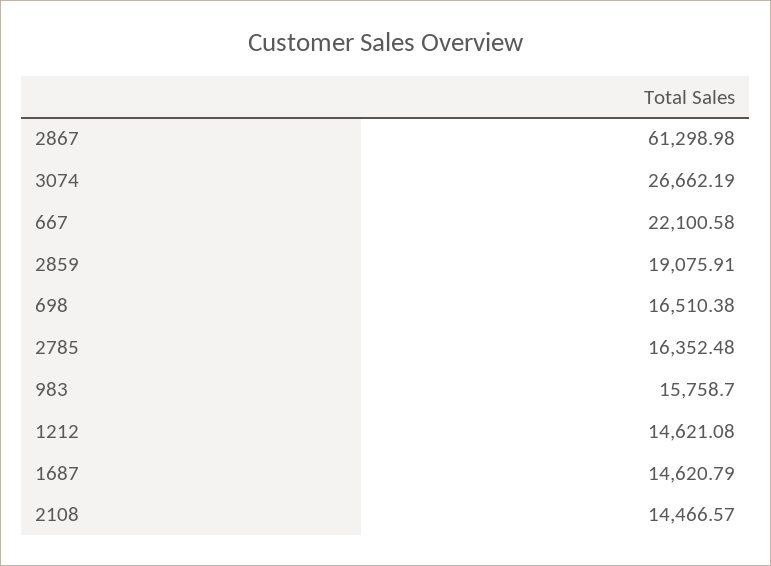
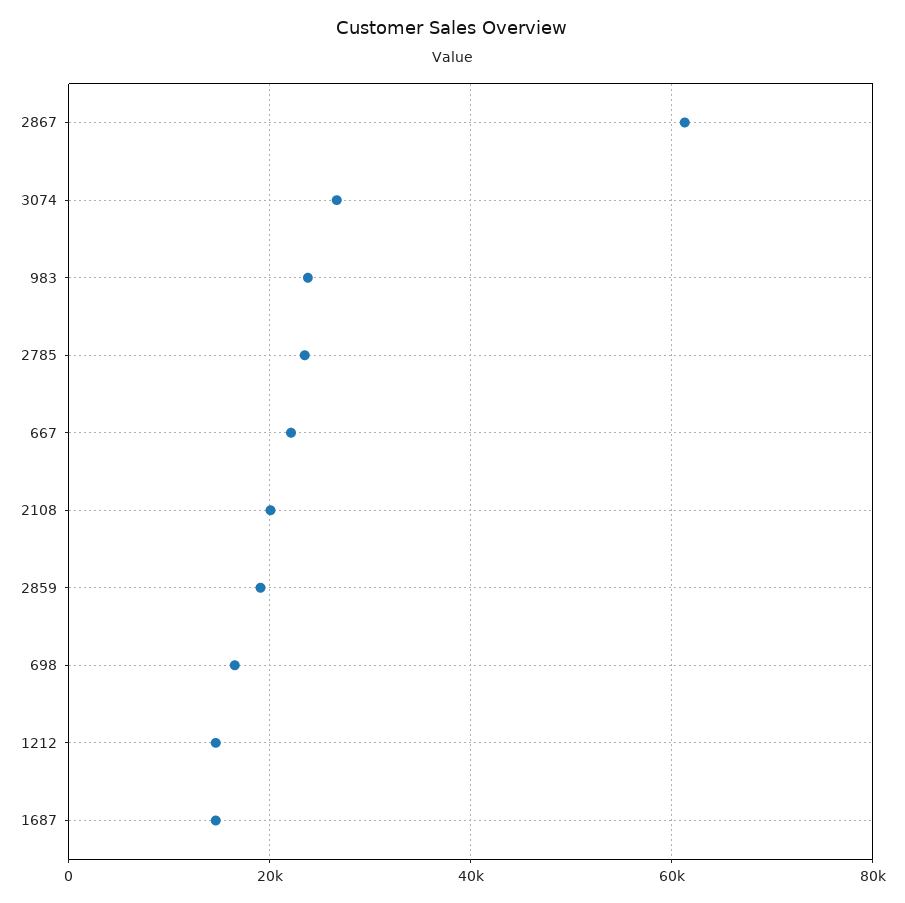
  {
    "2867": 61298.98,
    "3074": 26662.19,
    "667": 22100.58,
    "2859": 19075.91,
    "698": 16510.38,
-   "2785": 16352.48,
+   "2785": 24000,
-   "983": 15758.7,
+   "983": 24000,
    "1212": 14621.08,
    "1687": 14620.79,
-   "2108": 14466.57
+   "2108": 20000
  }

